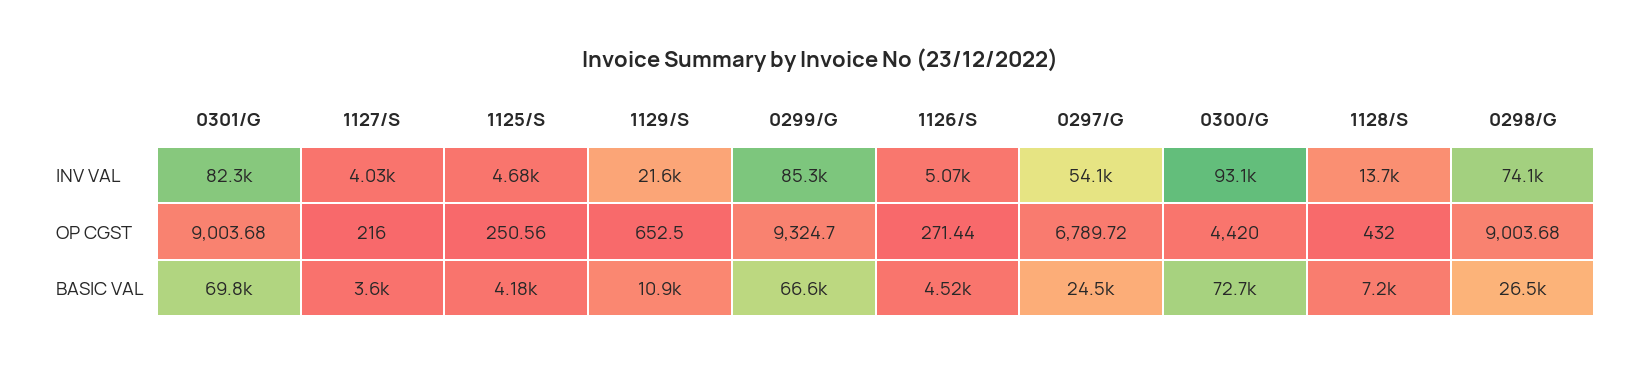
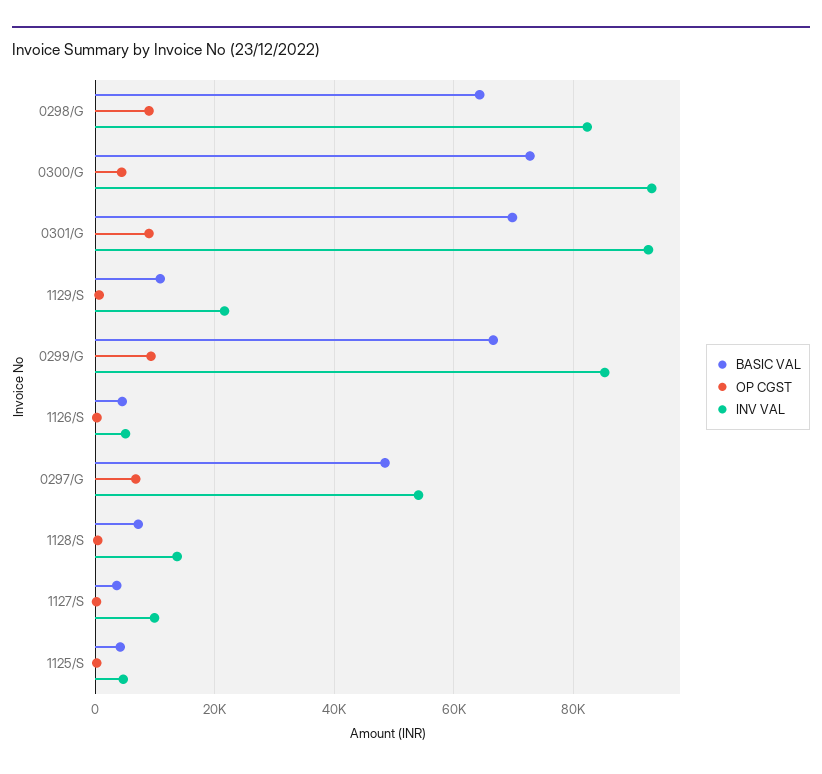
  {
    "INV VAL": {
-     "0301/G": 82300,
+     "0301/G": 92000,
-     "1127/S": 4030,
+     "1127/S": 10000,
      "1125/S": 4680,
      "1129/S": 21600,
      "0299/G": 85300,
      "1126/S": 5070,
      "0297/G": 54100,
      "0300/G": 93100,
      "1128/S": 13700,
-     "0298/G": 74100
+     "0298/G": 82000
    },
    "OP CGST": {
      "0301/G": 9003.68,
      "1127/S": 216,
      "1125/S": 250.56,
      "1129/S": 652.5,
      "0299/G": 9324.7,
      "1126/S": 271.44,
      "0297/G": 6789.72,
      "0300/G": 4420,
      "1128/S": 432,
      "0298/G": 9003.68
    },
    "BASIC VAL": {
      "0301/G": 69800,
      "1127/S": 3600,
      "1125/S": 4180,
      "1129/S": 10900,
      "0299/G": 66600,
      "1126/S": 4520,
-     "0297/G": 24500,
+     "0297/G": 48000,
      "0300/G": 72700,
      "1128/S": 7200,
-     "0298/G": 26500
+     "0298/G": 64000
    }
  }

